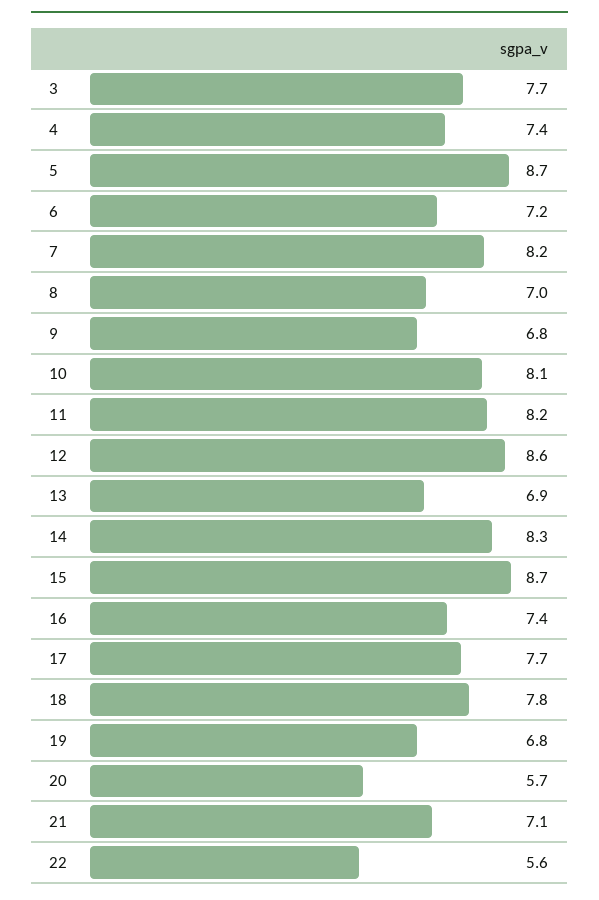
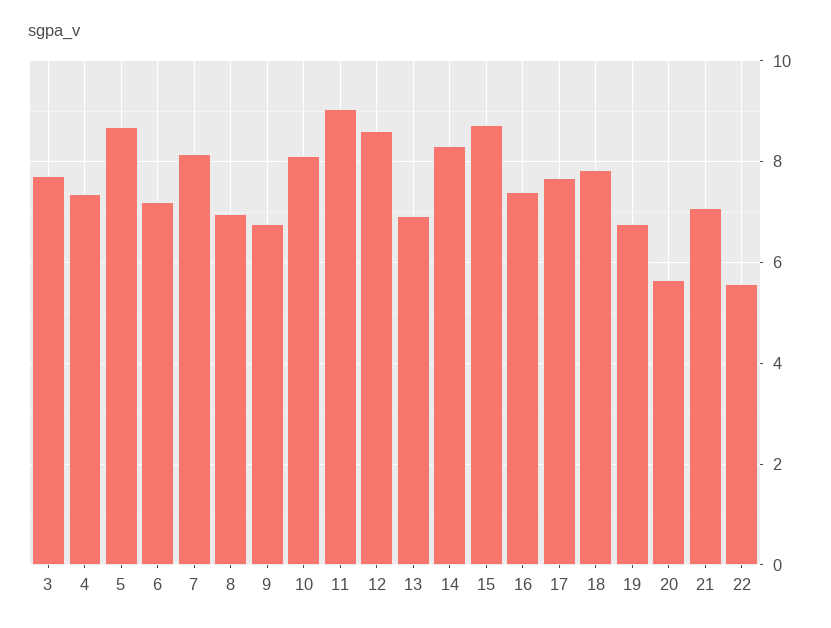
  {
    "3": 7.7,
    "4": 7.4,
    "5": 8.7,
    "6": 7.2,
    "7": 8.2,
    "8": 7,
    "9": 6.8,
    "10": 8.1,
-   "11": 8.2,
+   "11": 9,
    "12": 8.6,
    "13": 6.9,
    "14": 8.3,
    "15": 8.7,
    "16": 7.4,
    "17": 7.7,
    "18": 7.8,
    "19": 6.8,
    "20": 5.7,
    "21": 7.1,
    "22": 5.6
  }

